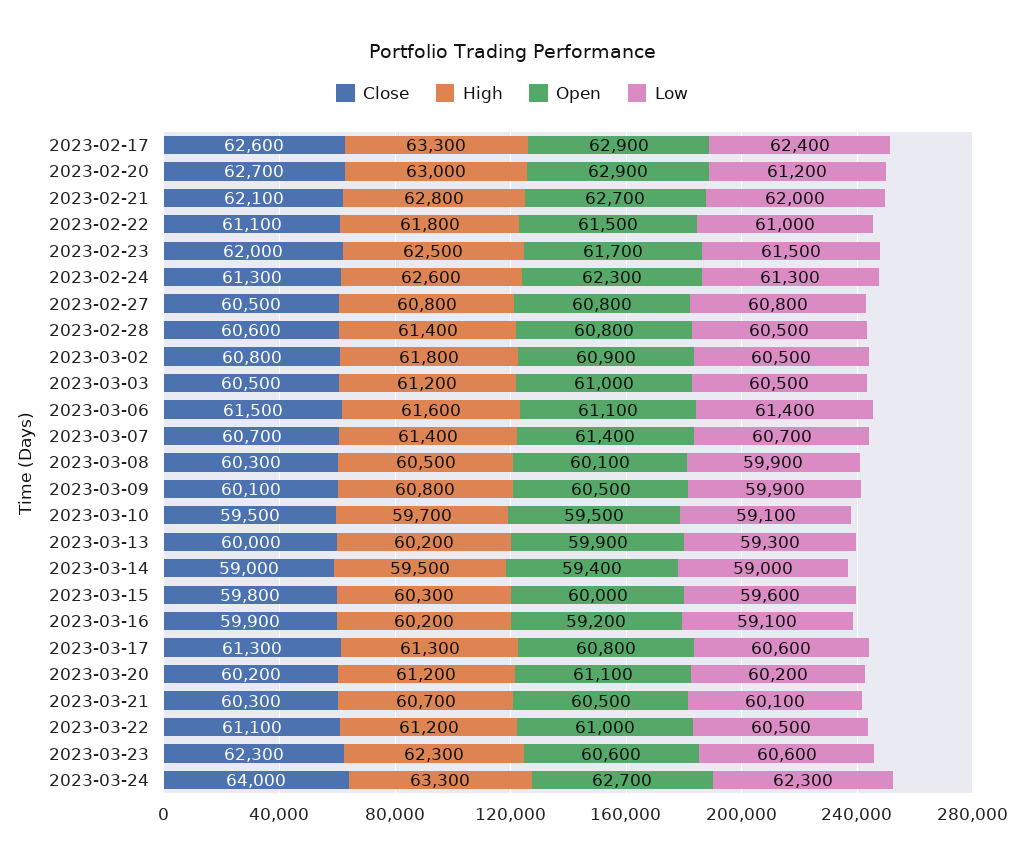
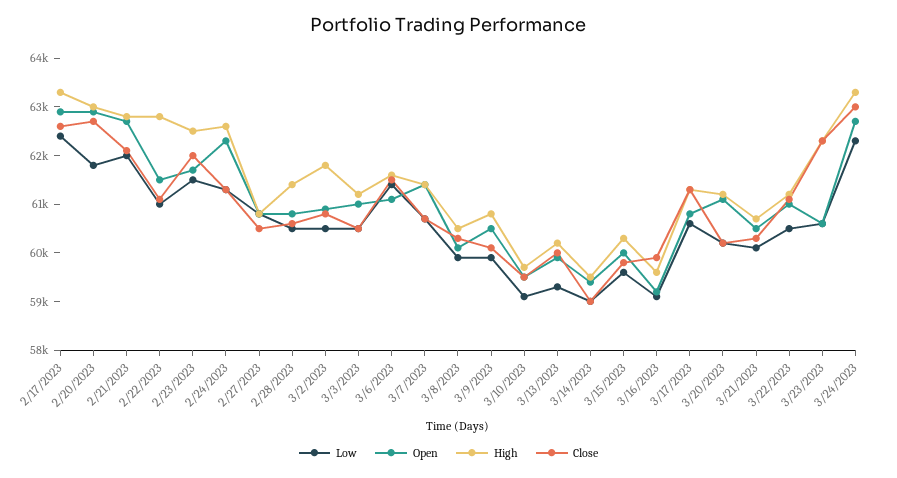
  {
    "Close": {
      "2023-02-17": 62600,
      "2023-02-20": 62700,
      "2023-02-21": 62100,
      "2023-02-22": 61100,
      "2023-02-23": 62000,
      "2023-02-24": 61300,
      "2023-02-27": 60500,
      "2023-02-28": 60600,
      "2023-03-02": 60800,
      "2023-03-03": 60500,
      "2023-03-06": 61500,
      "2023-03-07": 60700,
      "2023-03-08": 60300,
      "2023-03-09": 60100,
      "2023-03-10": 59500,
      "2023-03-13": 60000,
      "2023-03-14": 59000,
      "2023-03-15": 59800,
      "2023-03-16": 59900,
      "2023-03-17": 61300,
      "2023-03-20": 60200,
      "2023-03-21": 60300,
      "2023-03-22": 61100,
      "2023-03-23": 62300,
-     "2023-03-24": 64000
+     "2023-03-24": 63000
    },
    "High": {
      "2023-02-17": 63300,
      "2023-02-20": 63000,
      "2023-02-21": 62800,
-     "2023-02-22": 61800,
+     "2023-02-22": 62800,
      "2023-02-23": 62500,
      "2023-02-24": 62600,
      "2023-02-27": 60800,
      "2023-02-28": 61400,
      "2023-03-02": 61800,
      "2023-03-03": 61200,
      "2023-03-06": 61600,
      "2023-03-07": 61400,
      "2023-03-08": 60500,
      "2023-03-09": 60800,
      "2023-03-10": 59700,
      "2023-03-13": 60200,
      "2023-03-14": 59500,
      "2023-03-15": 60300,
-     "2023-03-16": 60200,
+     "2023-03-16": 59600,
      "2023-03-17": 61300,
      "2023-03-20": 61200,
      "2023-03-21": 60700,
      "2023-03-22": 61200,
      "2023-03-23": 62300,
      "2023-03-24": 63300
    },
    "Open": {
      "2023-02-17": 62900,
      "2023-02-20": 62900,
      "2023-02-21": 62700,
      "2023-02-22": 61500,
      "2023-02-23": 61700,
      "2023-02-24": 62300,
      "2023-02-27": 60800,
      "2023-02-28": 60800,
      "2023-03-02": 60900,
      "2023-03-03": 61000,
      "2023-03-06": 61100,
      "2023-03-07": 61400,
      "2023-03-08": 60100,
      "2023-03-09": 60500,
      "2023-03-10": 59500,
      "2023-03-13": 59900,
      "2023-03-14": 59400,
      "2023-03-15": 60000,
      "2023-03-16": 59200,
      "2023-03-17": 60800,
      "2023-03-20": 61100,
      "2023-03-21": 60500,
      "2023-03-22": 61000,
      "2023-03-23": 60600,
      "2023-03-24": 62700
    },
    "Low": {
      "2023-02-17": 62400,
-     "2023-02-20": 61200,
+     "2023-02-20": 61800,
      "2023-02-21": 62000,
      "2023-02-22": 61000,
      "2023-02-23": 61500,
      "2023-02-24": 61300,
      "2023-02-27": 60800,
      "2023-02-28": 60500,
      "2023-03-02": 60500,
      "2023-03-03": 60500,
      "2023-03-06": 61400,
      "2023-03-07": 60700,
      "2023-03-08": 59900,
      "2023-03-09": 59900,
      "2023-03-10": 59100,
      "2023-03-13": 59300,
      "2023-03-14": 59000,
      "2023-03-15": 59600,
      "2023-03-16": 59100,
      "2023-03-17": 60600,
      "2023-03-20": 60200,
      "2023-03-21": 60100,
      "2023-03-22": 60500,
      "2023-03-23": 60600,
      "2023-03-24": 62300
    }
  }

